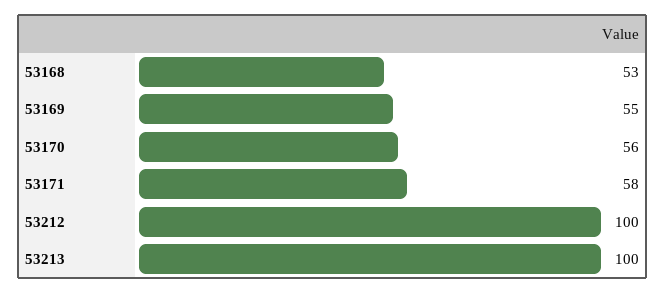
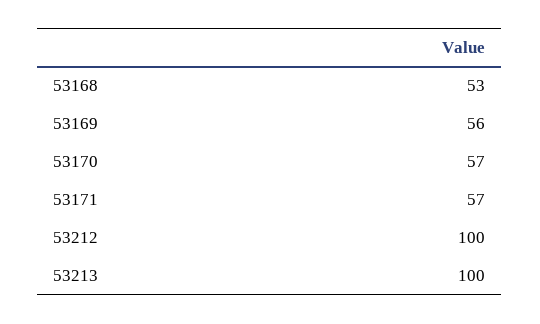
  {
    "53168": 53,
-   "53169": 55,
+   "53169": 56,
-   "53170": 56,
+   "53170": 57,
-   "53171": 58,
+   "53171": 57,
    "53212": 100,
    "53213": 100
  }

